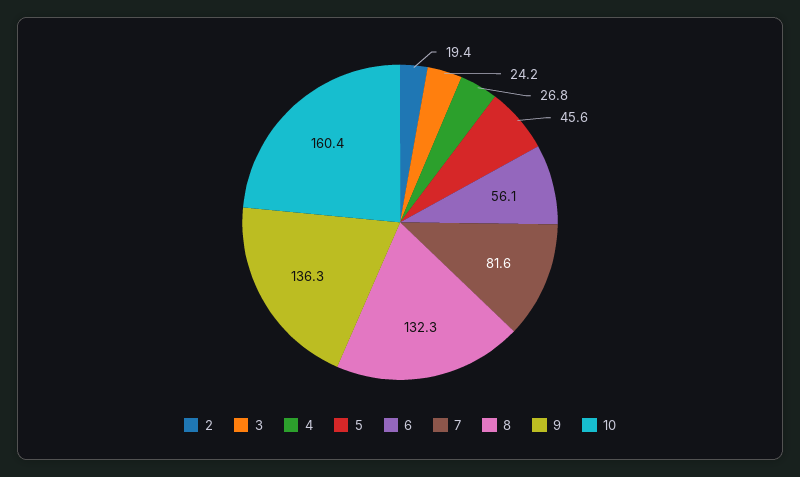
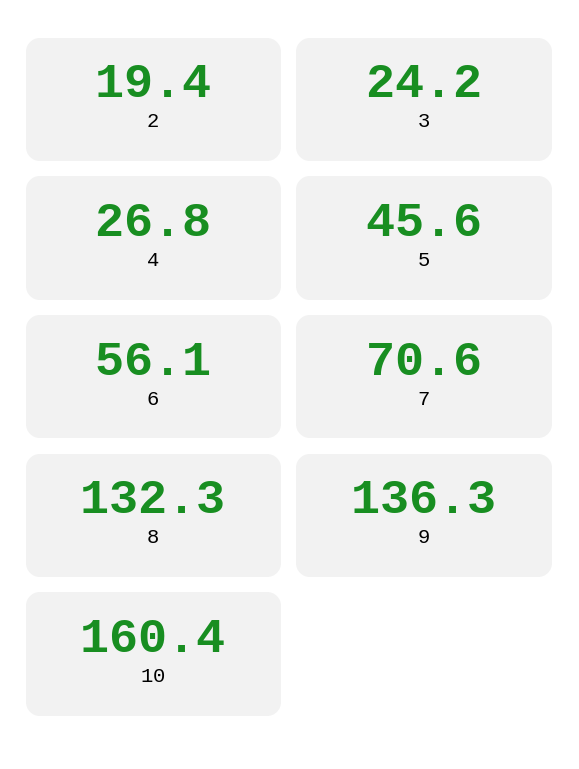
  {
    "2": 19.4,
    "3": 24.2,
    "4": 26.8,
    "5": 45.6,
    "6": 56.1,
-   "7": 81.6,
+   "7": 70.6,
    "8": 132.3,
    "9": 136.3,
    "10": 160.4
  }

